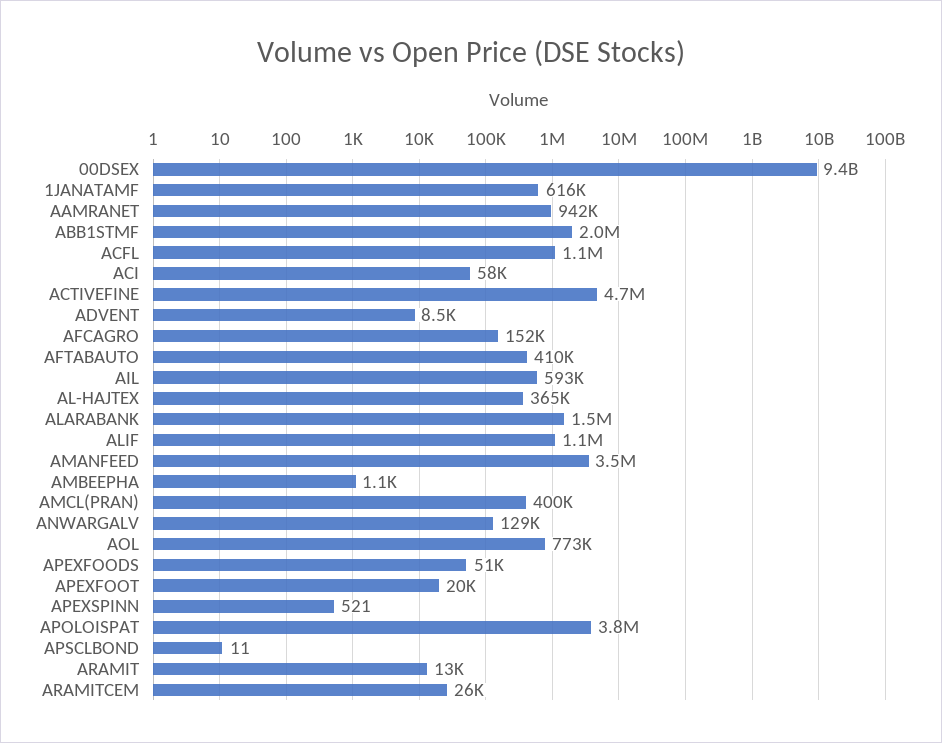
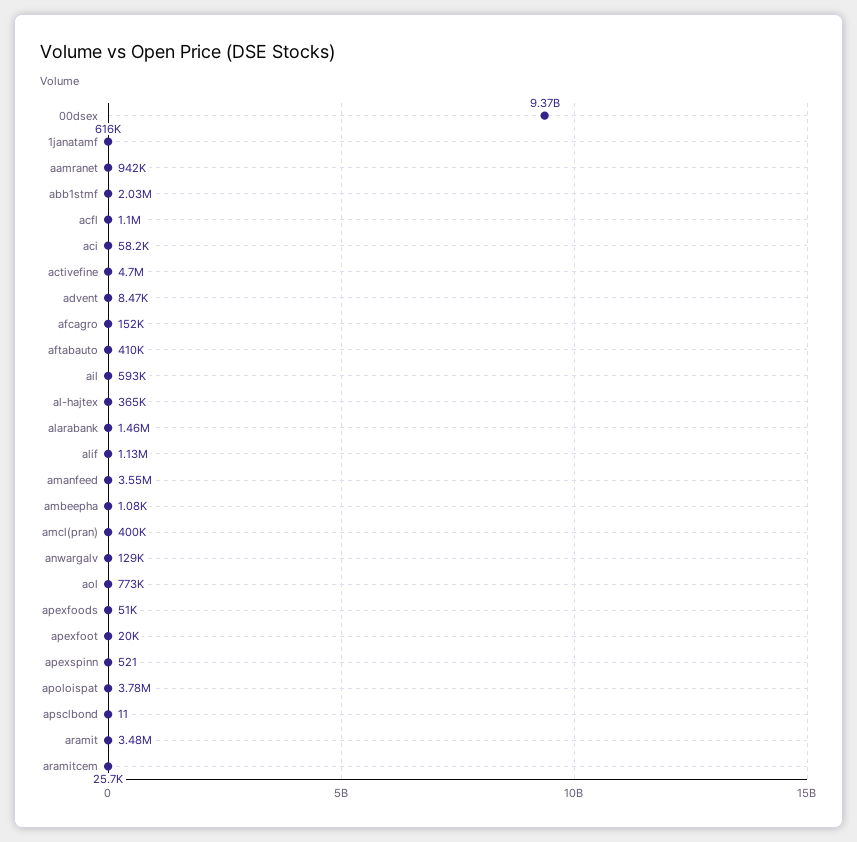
  {
    "00DSEX": 9370000000,
    "1JANATAMF": 616000,
    "AAMRANET": 942000,
    "ABB1STMF": 2030000,
    "ACFL": 1100000,
    "ACI": 58200,
    "ACTIVEFINE": 4700000,
    "ADVENT": 8470,
    "AFCAGRO": 152000,
    "AFTABAUTO": 410000,
    "AIL": 593000,
    "AL-HAJTEX": 365000,
    "ALARABANK": 1460000,
    "ALIF": 1130000,
    "AMANFEED": 3550000,
    "AMBEEPHA": 1080,
    "AMCL(PRAN)": 400000,
    "ANWARGALV": 129000,
    "AOL": 773000,
    "APEXFOODS": 51000,
    "APEXFOOT": 20000,
    "APEXSPINN": 521,
    "APOLOISPAT": 3780000,
    "APSCLBOND": 11,
-   "ARAMIT": 13000,
+   "ARAMIT": 3480000,
    "ARAMITCEM": 25700
  }

